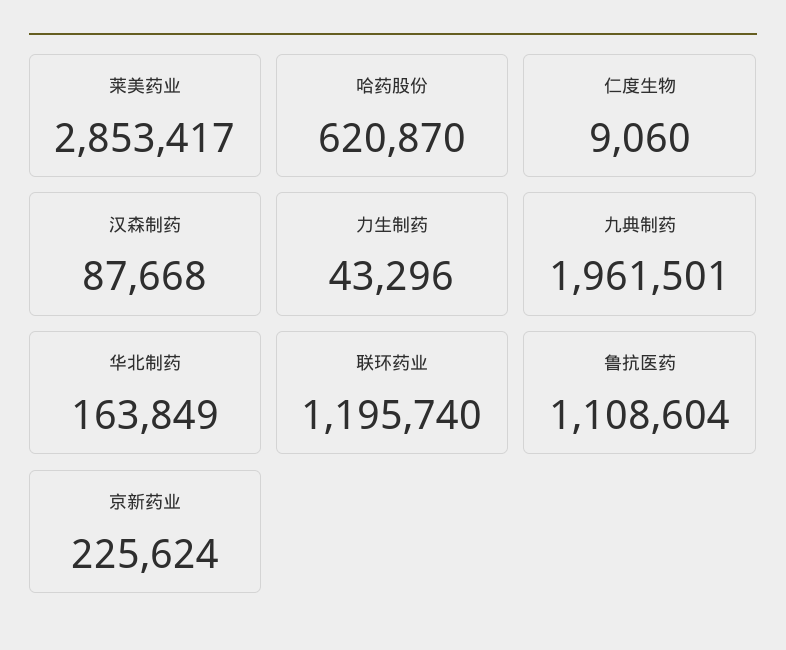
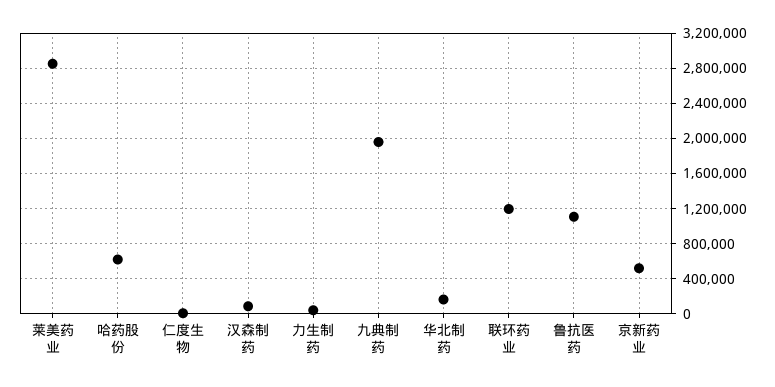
  {
    "莱美药业": 2853417,
    "哈药股份": 620870,
    "仁度生物": 9060,
    "汉森制药": 87668,
    "力生制药": 43296,
    "九典制药": 1961501,
    "华北制药": 163849,
    "联环药业": 1195740,
    "鲁抗医药": 1108604,
-   "京新药业": 225624
+   "京新药业": 500000
  }

